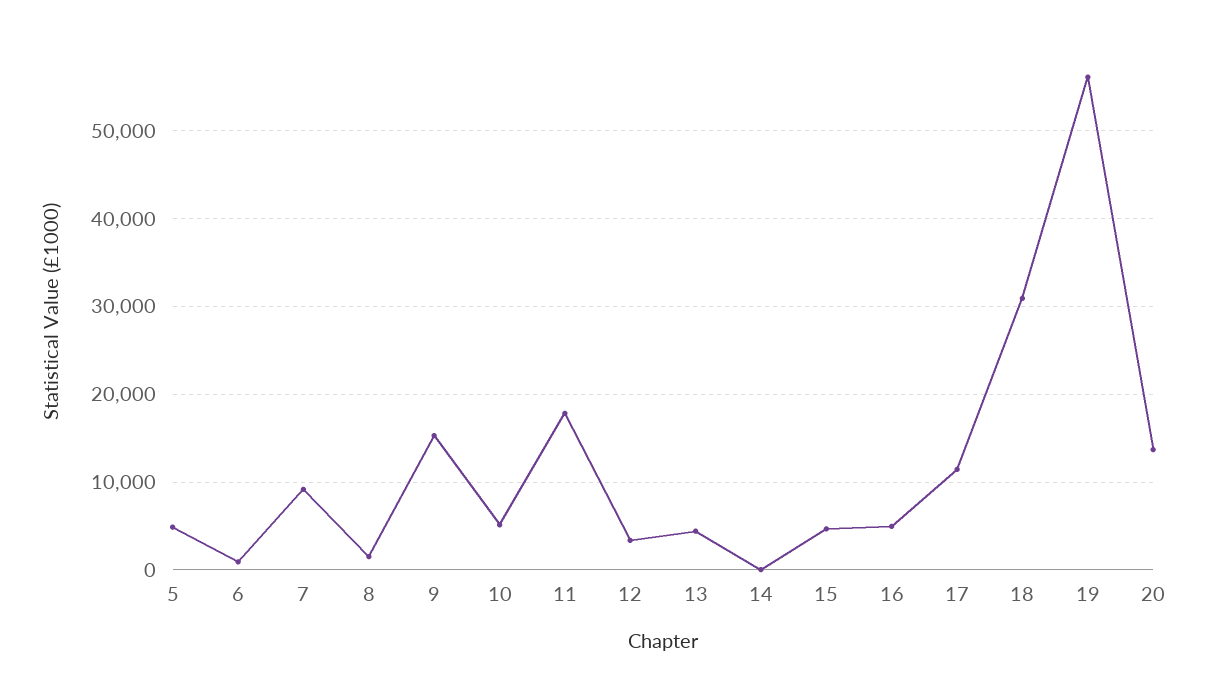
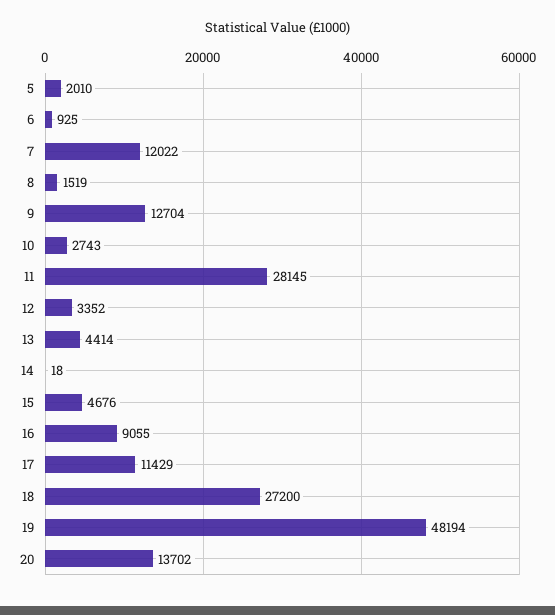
  {
-   "5": 5000,
+   "5": 2010,
    "6": 925,
-   "7": 9000,
+   "7": 12022,
    "8": 1519,
-   "9": 15000,
+   "9": 12704,
-   "10": 5000,
+   "10": 2743,
-   "11": 18000,
+   "11": 28145,
    "12": 3352,
    "13": 4414,
    "14": 18,
    "15": 4676,
-   "16": 5000,
+   "16": 9055,
    "17": 11429,
-   "18": 31000,
+   "18": 27200,
-   "19": 56000,
+   "19": 48194,
    "20": 13702
  }

